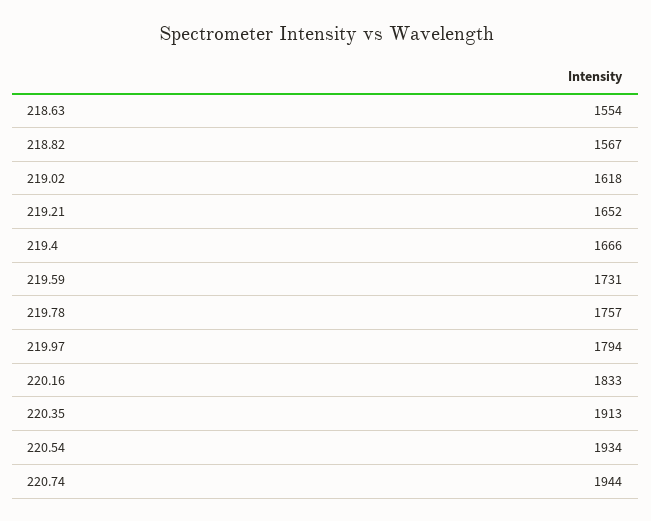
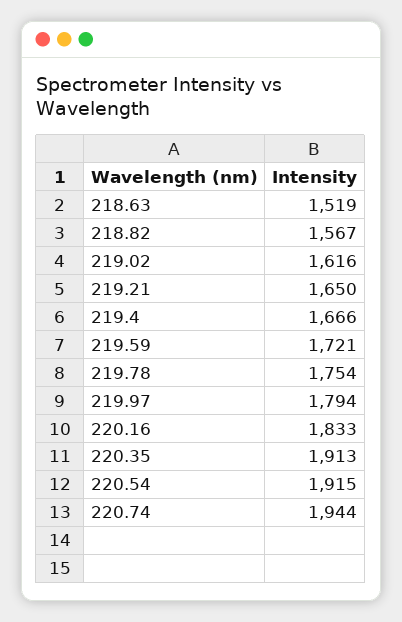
  {
-   "218.63": 1554,
+   "218.63": 1519,
    "218.82": 1567,
-   "219.02": 1618,
+   "219.02": 1616,
-   "219.21": 1652,
+   "219.21": 1650,
    "219.4": 1666,
-   "219.59": 1731,
+   "219.59": 1721,
-   "219.78": 1757,
+   "219.78": 1754,
    "219.97": 1794,
    "220.16": 1833,
    "220.35": 1913,
-   "220.54": 1934,
+   "220.54": 1915,
    "220.74": 1944
  }

